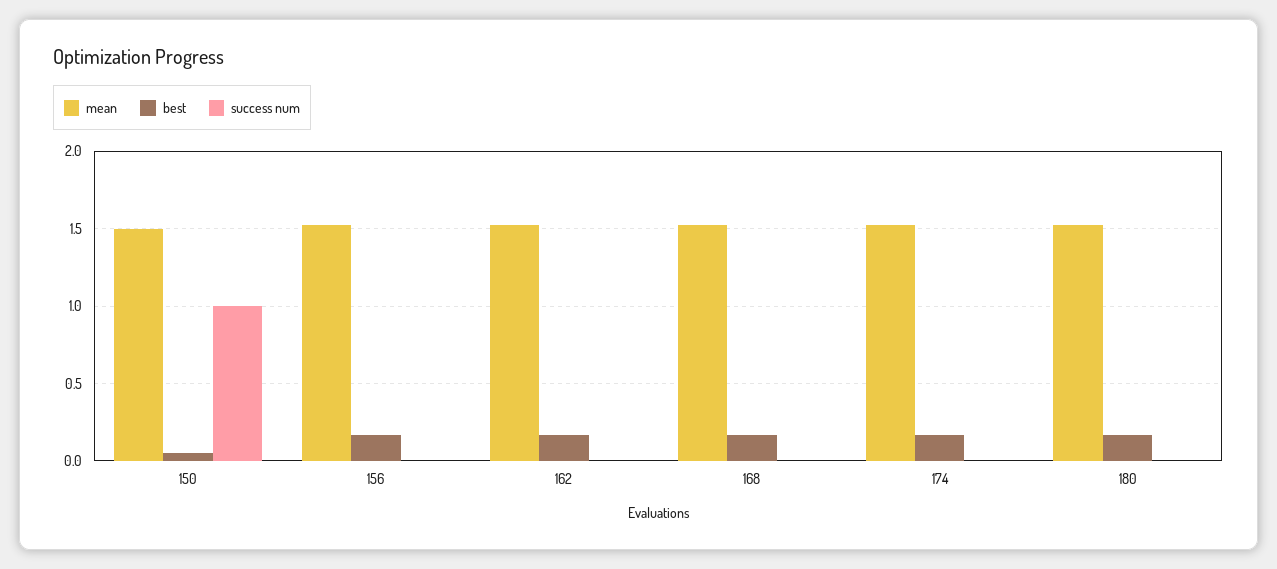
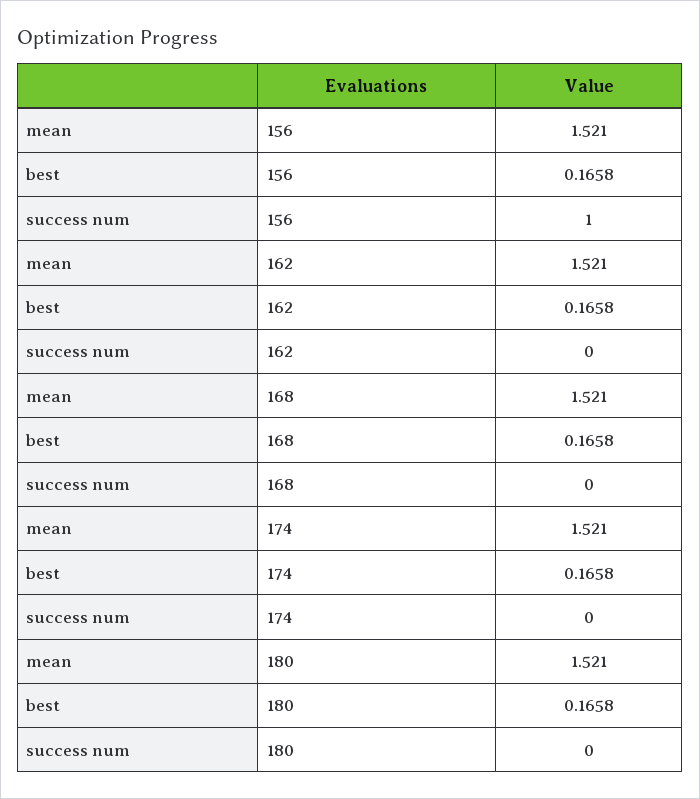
  {
    "mean": {
-     "150": 1.5,
      "156": 1.521,
      "162": 1.521,
      "168": 1.521,
      "174": 1.521,
      "180": 1.521
    },
    "best": {
-     "150": 0.05,
      "156": 0.1658,
      "162": 0.1658,
      "168": 0.1658,
      "174": 0.1658,
      "180": 0.1658
    },
    "success num": {
-     "150": 1,
-     "156": 0,
+     "156": 1,
      "162": 0,
      "168": 0,
      "174": 0,
      "180": 0
    }
  }

